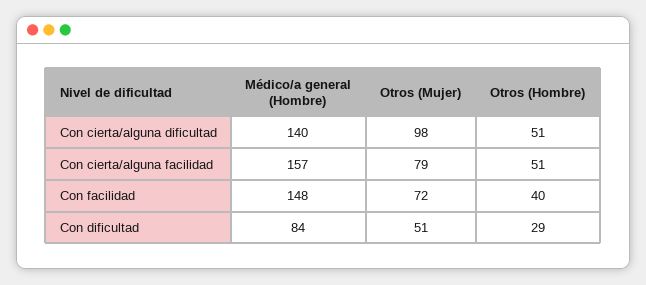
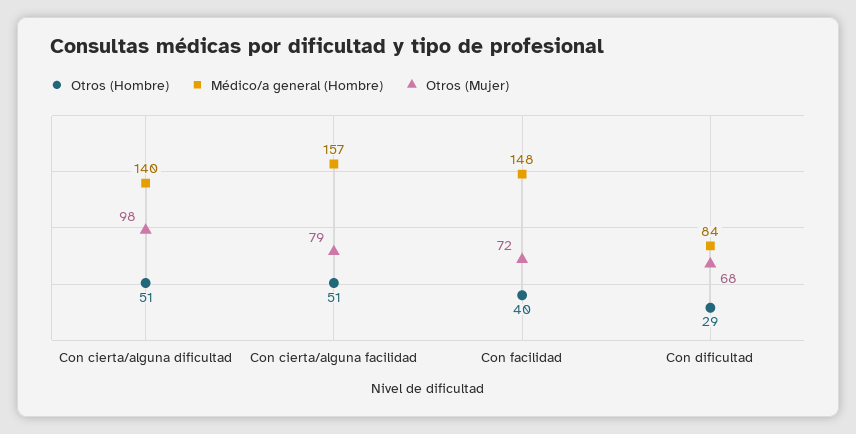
  {
    "Médico/a general (Hombre)": {
      "Con cierta/alguna dificultad": 140,
      "Con cierta/alguna facilidad": 157,
      "Con facilidad": 148,
      "Con dificultad": 84
    },
    "Otros (Mujer)": {
      "Con cierta/alguna dificultad": 98,
      "Con cierta/alguna facilidad": 79,
      "Con facilidad": 72,
-     "Con dificultad": 51
+     "Con dificultad": 68
    },
    "Otros (Hombre)": {
      "Con cierta/alguna dificultad": 51,
      "Con cierta/alguna facilidad": 51,
      "Con facilidad": 40,
      "Con dificultad": 29
    }
  }

